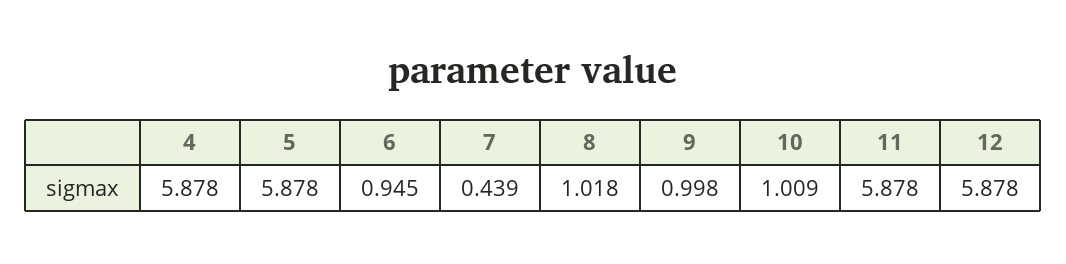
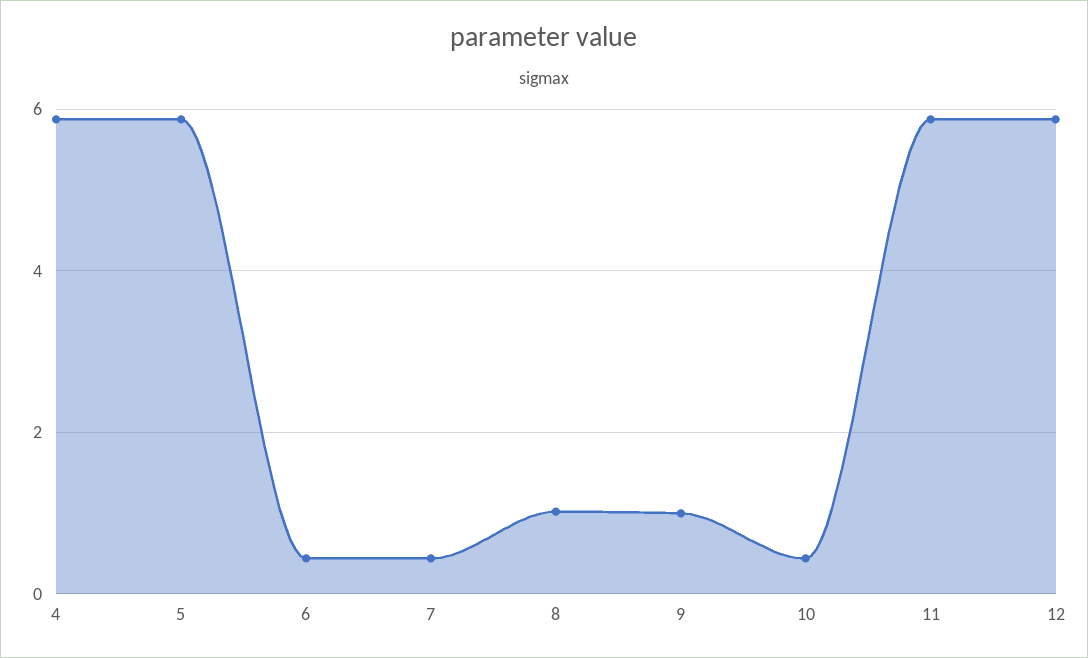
  {
    "4": 5.878,
    "5": 5.878,
-   "6": 0.945,
+   "6": 0.4,
    "7": 0.439,
    "8": 1.018,
    "9": 0.998,
-   "10": 1.009,
+   "10": 0.4,
    "11": 5.878,
    "12": 5.878
  }

